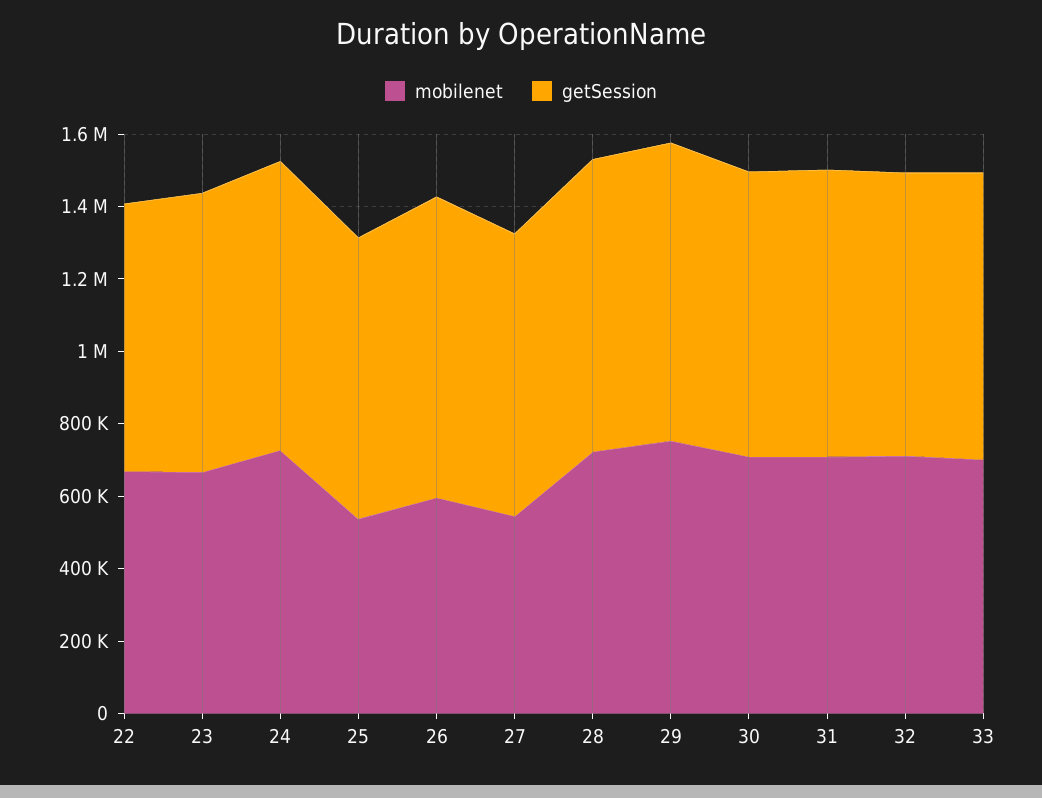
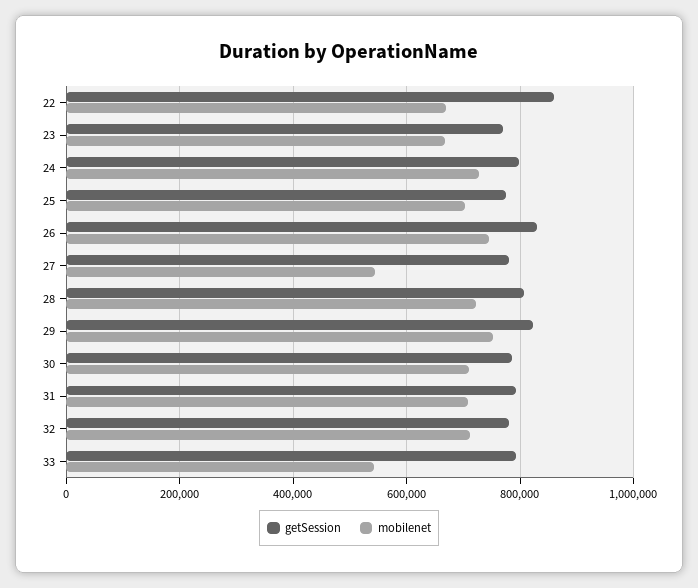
  {
    "mobilenet": {
      "22": 660000,
      "23": 660000,
      "24": 720000,
-     "25": 550000,
+     "25": 700000,
-     "26": 600000,
+     "26": 740000,
      "27": 540000,
      "28": 720000,
      "29": 760000,
      "30": 700000,
      "31": 700000,
      "32": 720000,
-     "33": 700000
+     "33": 540000
    },
    "getSession": {
-     "22": 750000,
+     "22": 860000,
      "23": 780000,
      "24": 800000,
      "25": 780000,
      "26": 840000,
      "27": 780000,
      "28": 800000,
      "29": 820000,
      "30": 780000,
      "31": 800000,
      "32": 780000,
      "33": 800000
    }
  }

